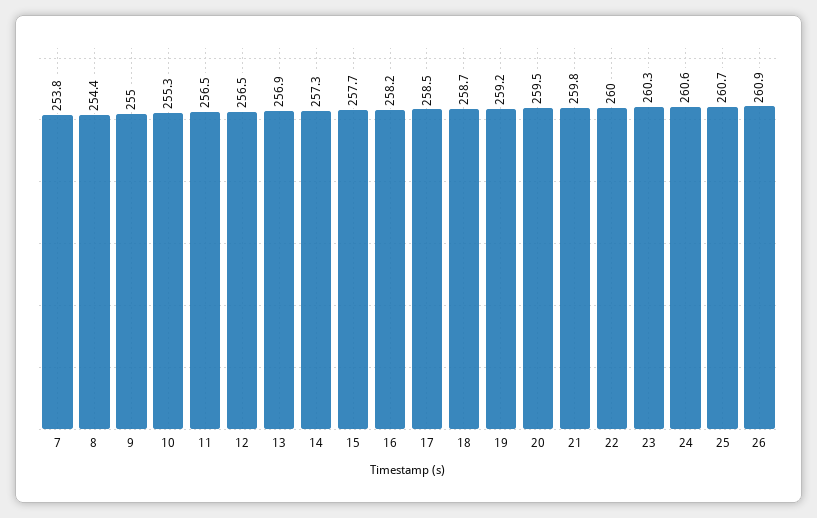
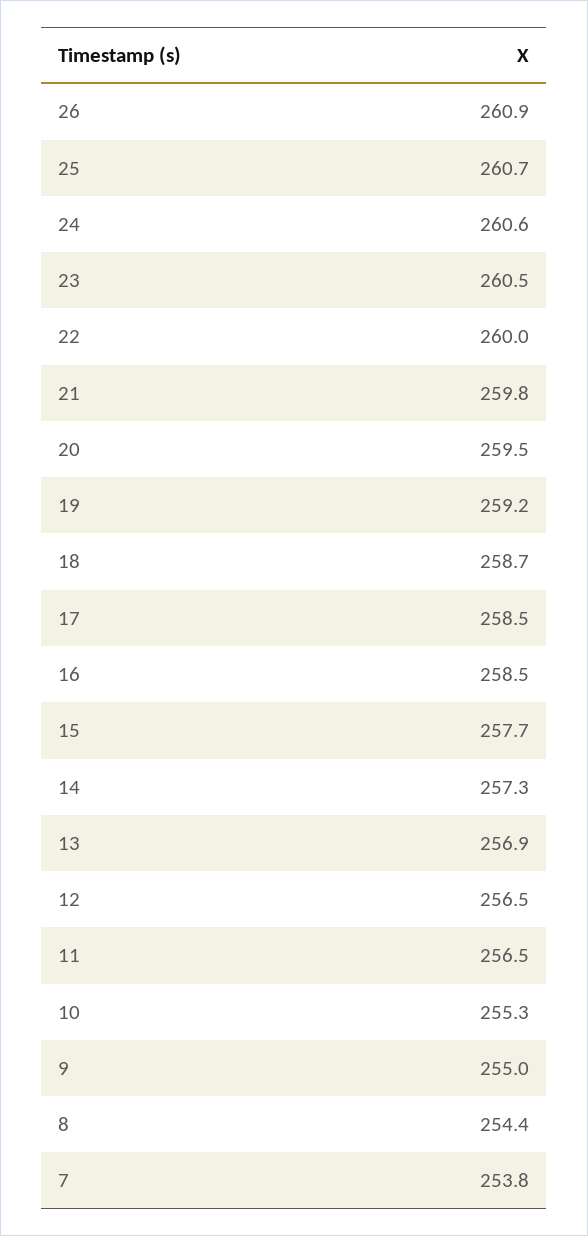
  {
    "7": 253.8,
    "8": 254.4,
    "9": 255,
    "10": 255.3,
    "11": 256.5,
    "12": 256.5,
    "13": 256.9,
    "14": 257.3,
    "15": 257.7,
-   "16": 258.2,
+   "16": 258.5,
    "17": 258.5,
    "18": 258.7,
    "19": 259.2,
    "20": 259.5,
    "21": 259.8,
    "22": 260,
-   "23": 260.3,
+   "23": 260.5,
    "24": 260.6,
    "25": 260.7,
    "26": 260.9
  }

